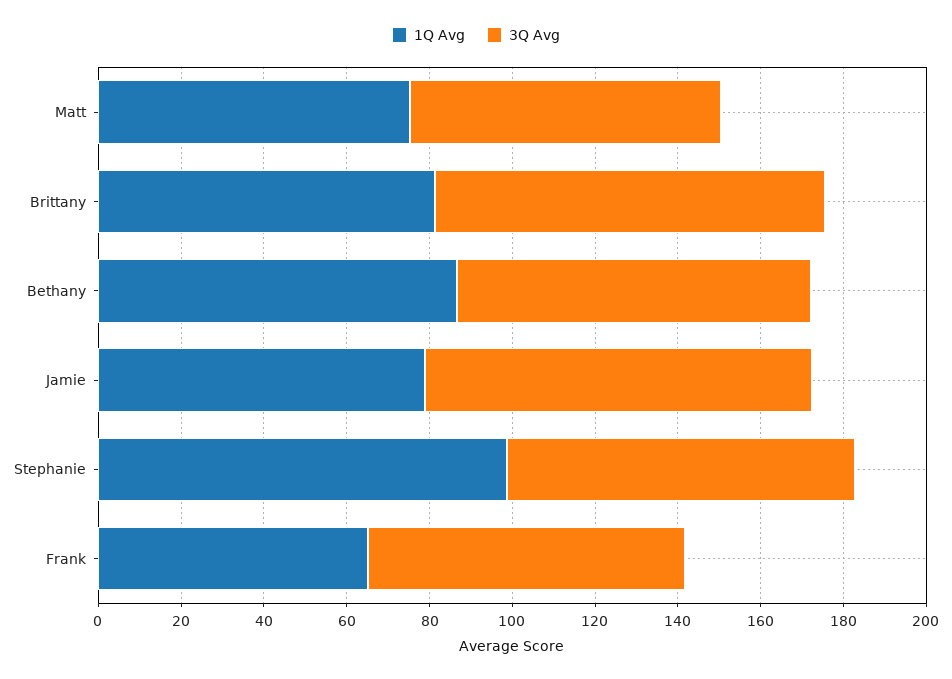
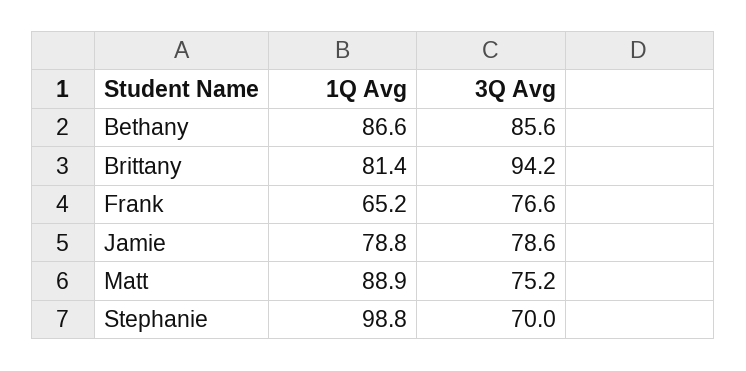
  {
    "1Q Avg": {
-     "Matt": 75,
+     "Matt": 88.9,
      "Brittany": 81.4,
      "Bethany": 86.6,
      "Jamie": 78.8,
      "Stephanie": 98.8,
      "Frank": 65.2
    },
    "3Q Avg": {
      "Matt": 75.2,
      "Brittany": 94.2,
      "Bethany": 85.6,
-     "Jamie": 95,
+     "Jamie": 78.6,
-     "Stephanie": 85,
+     "Stephanie": 70,
      "Frank": 76.6
    }
  }

